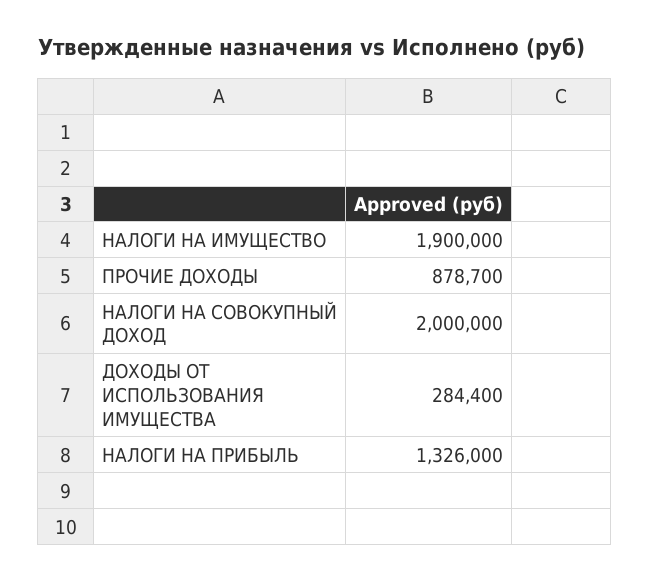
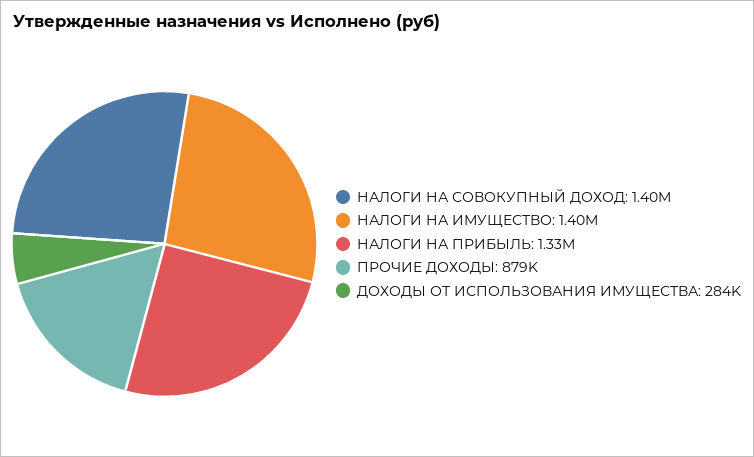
  {
-   "НАЛОГИ НА ИМУЩЕСТВО": 1900000,
+   "НАЛОГИ НА ИМУЩЕСТВО": 1400000,
    "ПРОЧИЕ ДОХОДЫ": 878700,
-   "НАЛОГИ НА СОВОКУПНЫЙ ДОХОД": 2000000,
+   "НАЛОГИ НА СОВОКУПНЫЙ ДОХОД": 1400000,
    "ДОХОДЫ ОТ ИСПОЛЬЗОВАНИЯ ИМУЩЕСТВА": 284400,
    "НАЛОГИ НА ПРИБЫЛЬ": 1326000
  }

